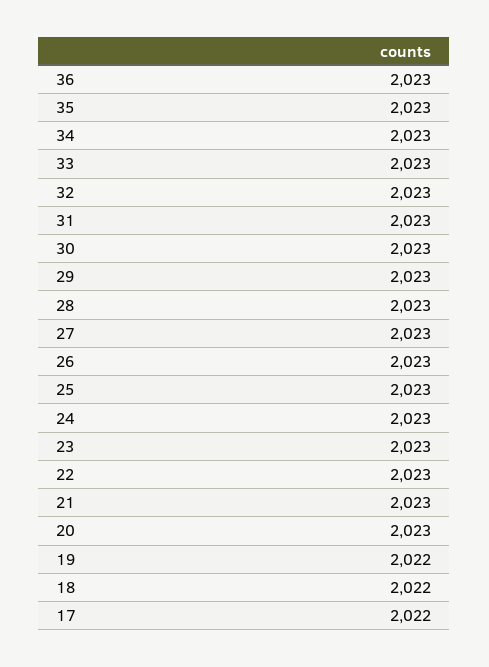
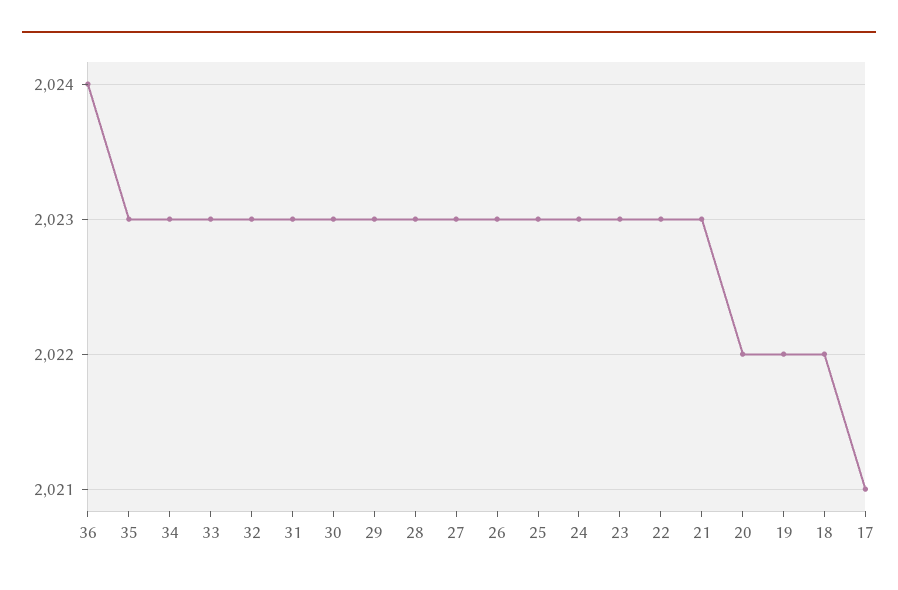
  {
-   "36": 2023,
+   "36": 2024,
    "35": 2023,
    "34": 2023,
    "33": 2023,
    "32": 2023,
    "31": 2023,
    "30": 2023,
    "29": 2023,
    "28": 2023,
    "27": 2023,
    "26": 2023,
    "25": 2023,
    "24": 2023,
    "23": 2023,
    "22": 2023,
    "21": 2023,
-   "20": 2023,
+   "20": 2022,
    "19": 2022,
    "18": 2022,
-   "17": 2022
+   "17": 2021
  }

